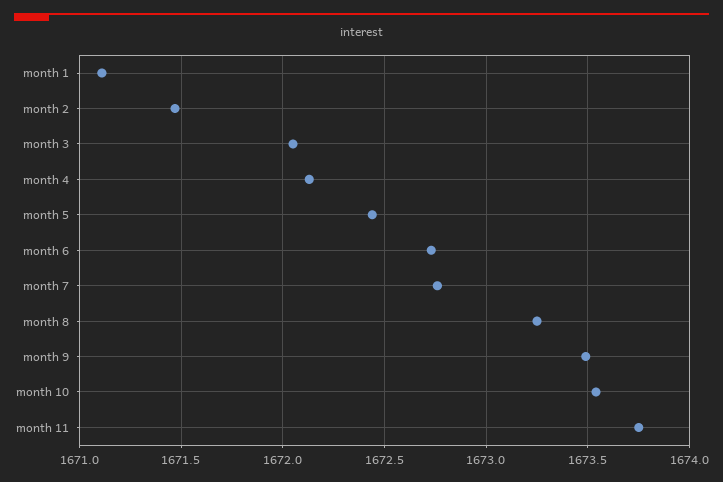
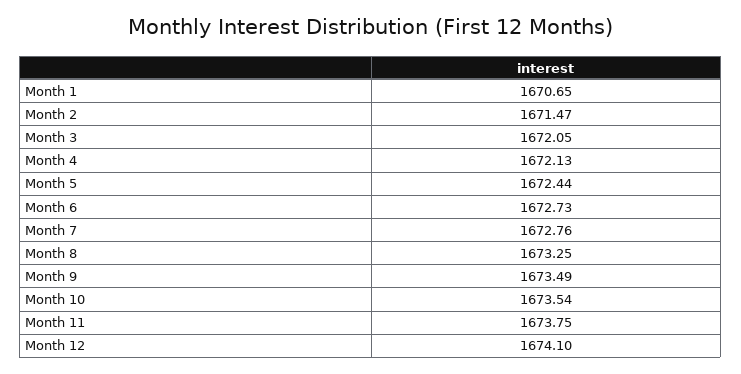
  {
-   "month 1": 1671.1,
+   "month 1": 1670.65,
    "month 2": 1671.47,
    "month 3": 1672.05,
    "month 4": 1672.13,
    "month 5": 1672.44,
    "month 6": 1672.73,
    "month 7": 1672.76,
    "month 8": 1673.25,
    "month 9": 1673.49,
    "month 10": 1673.54,
-   "month 11": 1673.75
+   "month 11": 1673.75,
+   "Month 12": 1674.1
  }

